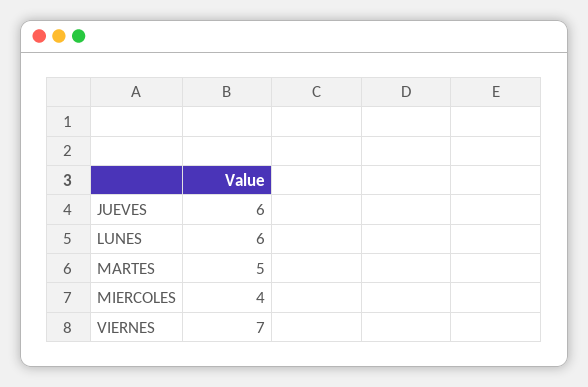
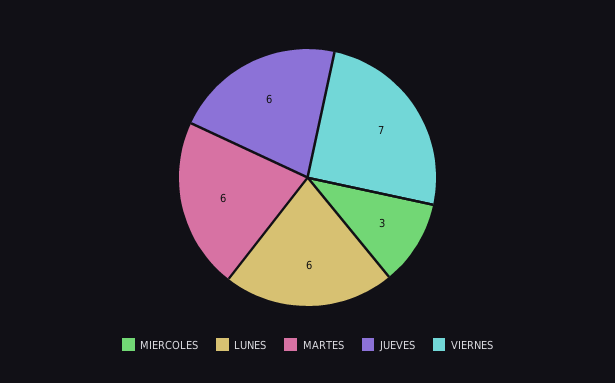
  {
    "JUEVES": 6,
    "LUNES": 6,
-   "MARTES": 5,
+   "MARTES": 6,
-   "MIERCOLES": 4,
+   "MIERCOLES": 3,
    "VIERNES": 7
  }

